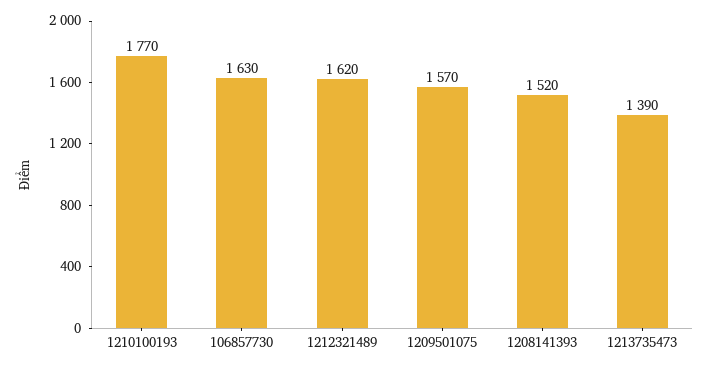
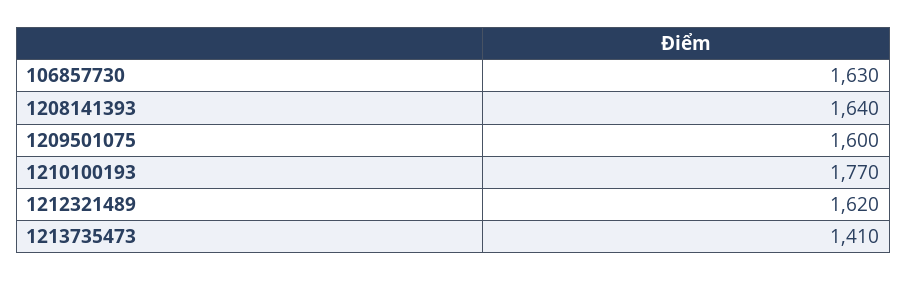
  {
    "1210100193": 1770,
    "106857730": 1630,
    "1212321489": 1620,
-   "1209501075": 1570,
+   "1209501075": 1600,
-   "1208141393": 1520,
+   "1208141393": 1640,
-   "1213735473": 1390
+   "1213735473": 1410
  }

